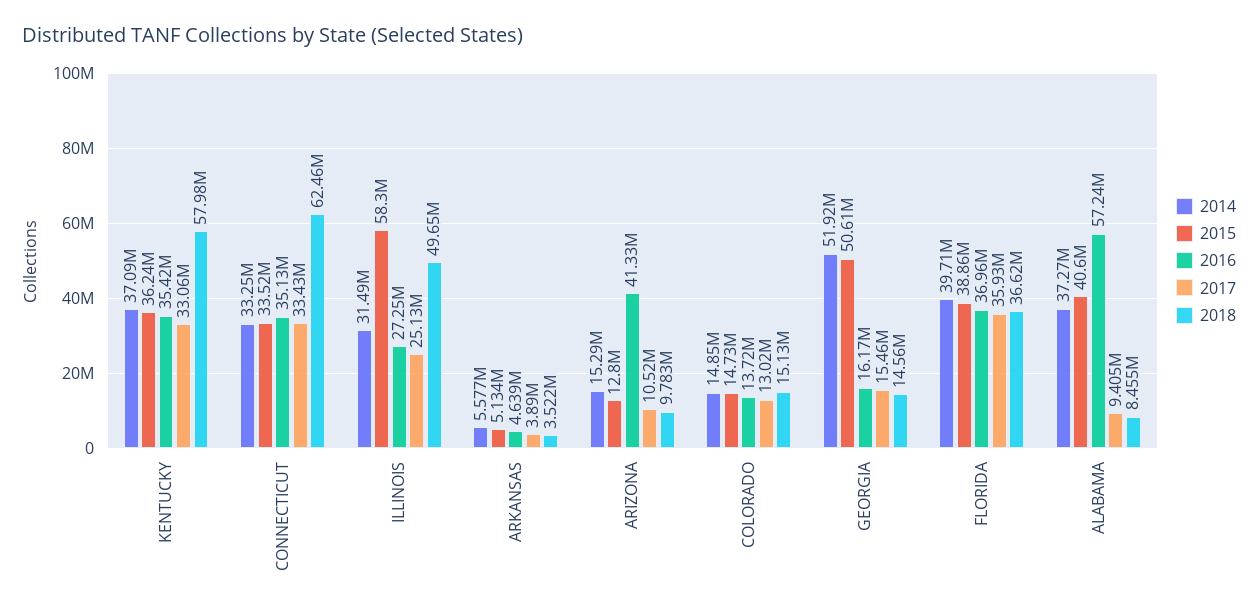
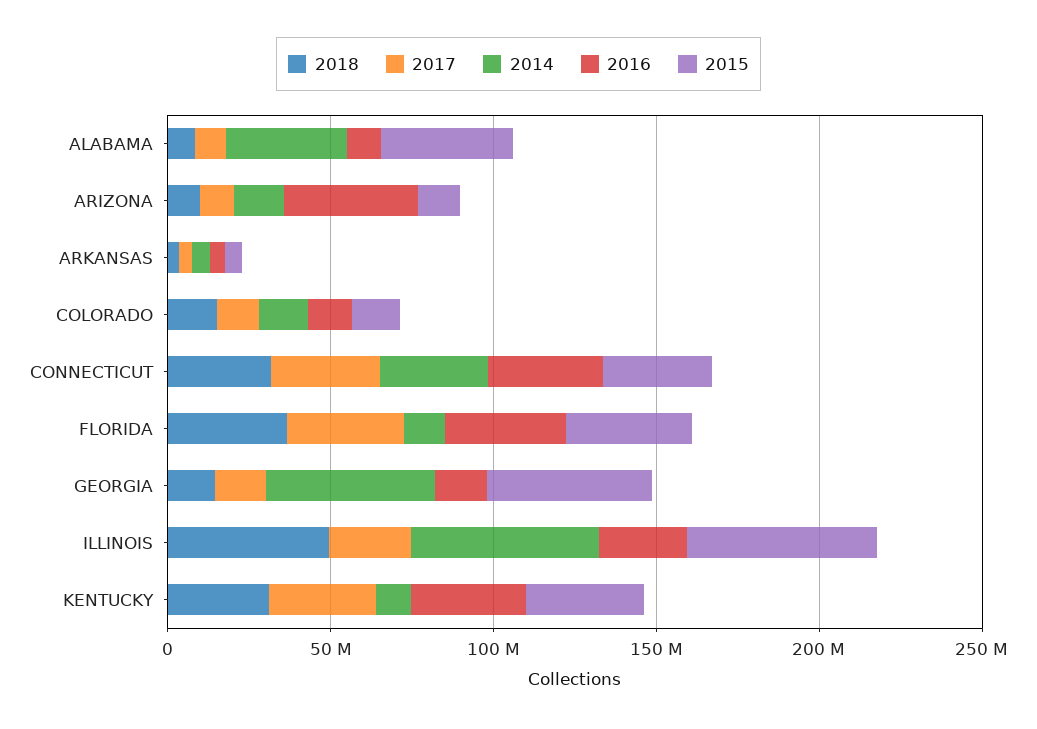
  {
    "2014": {
-     "KENTUCKY": 37090000,
+     "KENTUCKY": 10000000,
      "CONNECTICUT": 33250000,
-     "ILLINOIS": 31490000,
+     "ILLINOIS": 60000000,
      "ARKANSAS": 5577000,
      "ARIZONA": 15290000,
      "COLORADO": 14850000,
      "GEORGIA": 51920000,
-     "FLORIDA": 39710000,
+     "FLORIDA": 10000000,
      "ALABAMA": 37270000
    },
    "2015": {
      "KENTUCKY": 36240000,
      "CONNECTICUT": 33520000,
      "ILLINOIS": 58300000,
      "ARKANSAS": 5134000,
      "ARIZONA": 12800000,
      "COLORADO": 14730000,
      "GEORGIA": 50610000,
      "FLORIDA": 38860000,
      "ALABAMA": 40600000
    },
    "2016": {
      "KENTUCKY": 35420000,
      "CONNECTICUT": 35130000,
      "ILLINOIS": 27250000,
      "ARKANSAS": 4639000,
      "ARIZONA": 41330000,
      "COLORADO": 13720000,
      "GEORGIA": 16170000,
      "FLORIDA": 36960000,
-     "ALABAMA": 57240000
+     "ALABAMA": 10000000
    },
    "2017": {
      "KENTUCKY": 33060000,
      "CONNECTICUT": 33430000,
      "ILLINOIS": 25130000,
      "ARKANSAS": 3890000,
      "ARIZONA": 10520000,
      "COLORADO": 13020000,
      "GEORGIA": 15460000,
      "FLORIDA": 35930000,
      "ALABAMA": 9405000
    },
    "2018": {
-     "KENTUCKY": 57980000,
+     "KENTUCKY": 30000000,
-     "CONNECTICUT": 62460000,
+     "CONNECTICUT": 30000000,
      "ILLINOIS": 49650000,
      "ARKANSAS": 3522000,
      "ARIZONA": 9783000,
      "COLORADO": 15130000,
      "GEORGIA": 14560000,
      "FLORIDA": 36620000,
      "ALABAMA": 8455000
    }
  }

